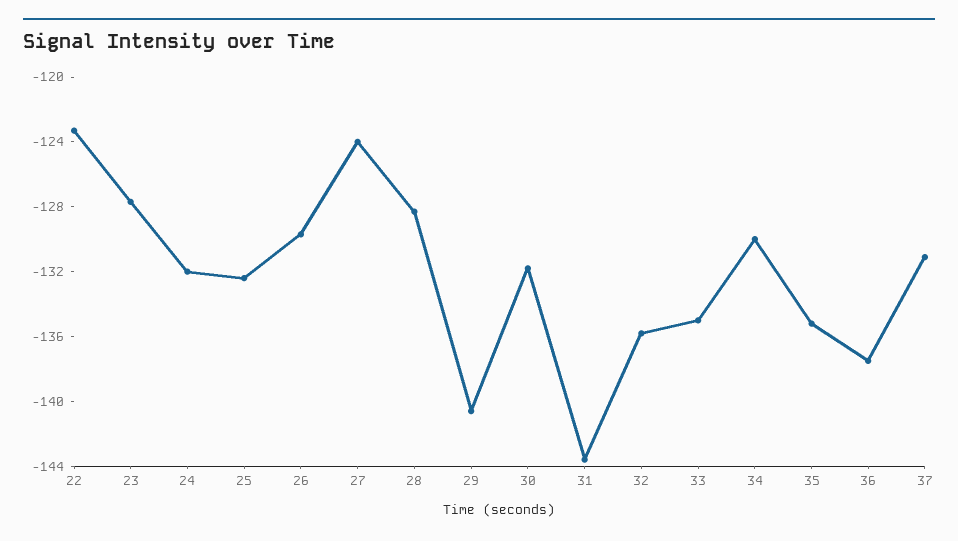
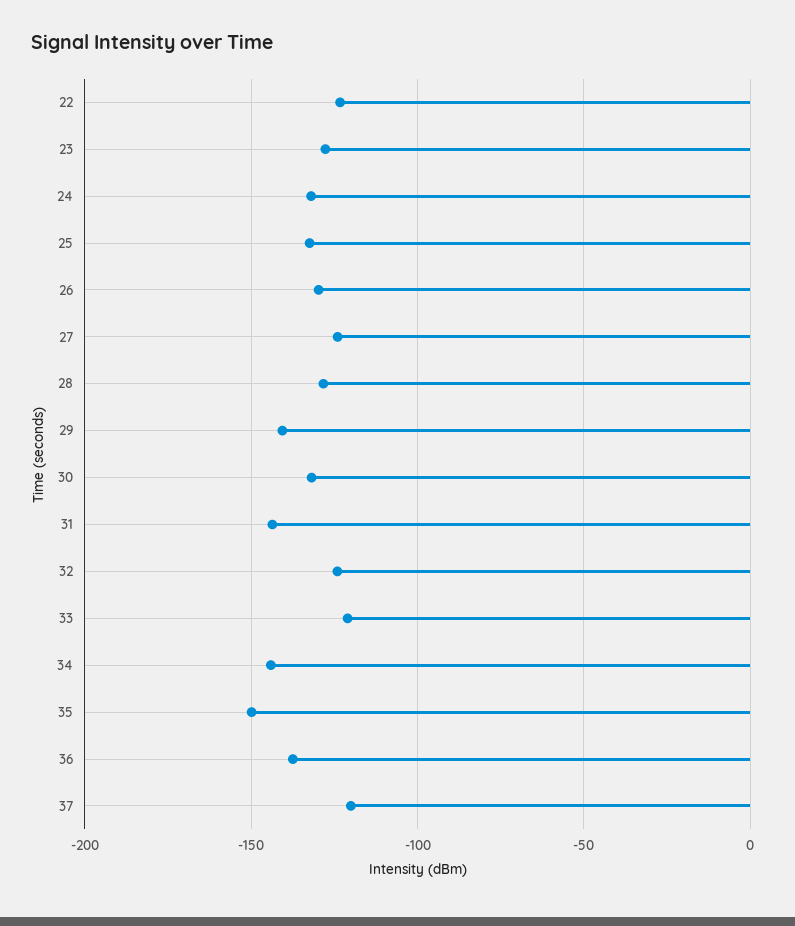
  {
    "22": -123,
    "23": -128,
    "24": -132,
    "25": -132,
    "26": -130,
    "27": -124,
    "28": -128,
    "29": -141,
    "30": -132,
    "31": -144,
-   "32": -136,
+   "32": -125,
-   "33": -135,
+   "33": -120,
-   "34": -130,
+   "34": -145,
-   "35": -135,
+   "35": -150,
    "36": -138,
-   "37": -131
+   "37": -120
  }

